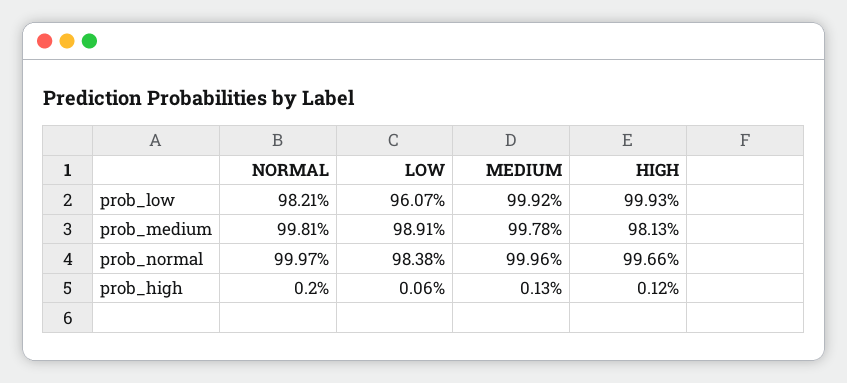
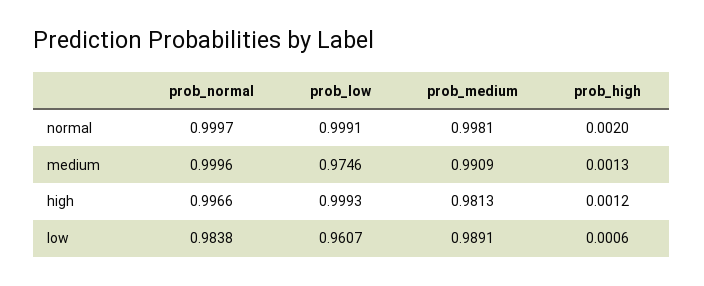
  {
    "NORMAL": {
-     "prob_low": 0.9821,
+     "prob_low": 0.9991,
      "prob_medium": 0.9981,
      "prob_normal": 0.9997,
      "prob_high": 0.002
    },
    "LOW": {
      "prob_low": 0.9607,
      "prob_medium": 0.9891,
      "prob_normal": 0.9838,
      "prob_high": 0.0006
    },
    "MEDIUM": {
-     "prob_low": 0.9992,
+     "prob_low": 0.9746,
-     "prob_medium": 0.9978,
+     "prob_medium": 0.9909,
      "prob_normal": 0.9996,
      "prob_high": 0.0013
    },
    "HIGH": {
      "prob_low": 0.9993,
      "prob_medium": 0.9813,
      "prob_normal": 0.9966,
      "prob_high": 0.0012
    }
  }

